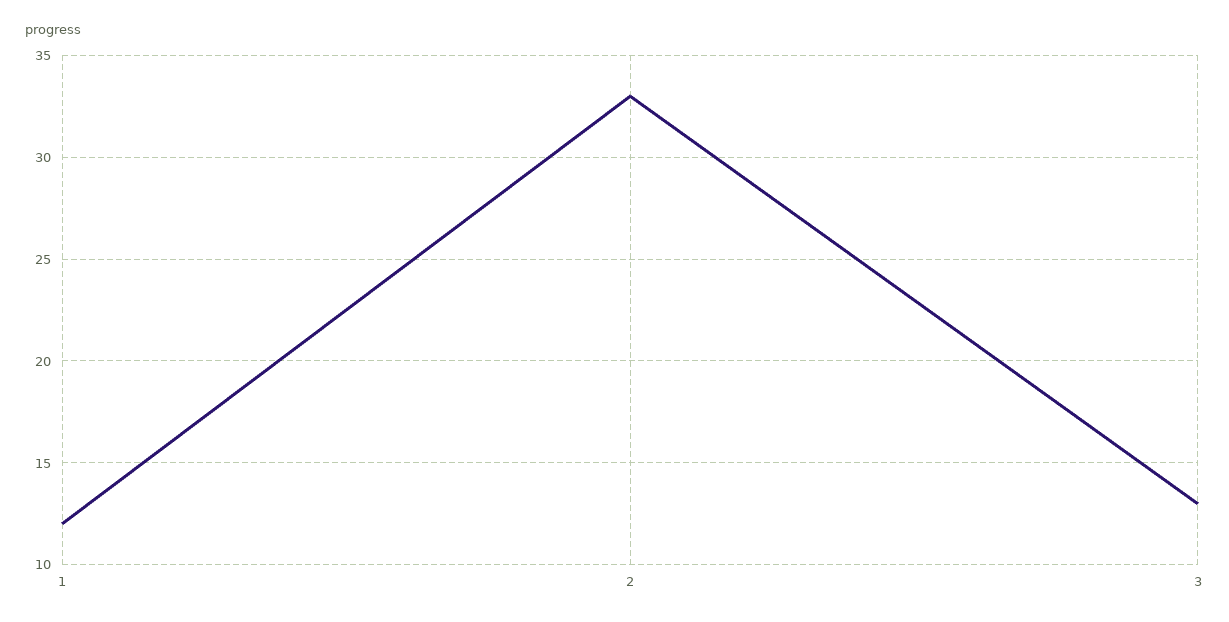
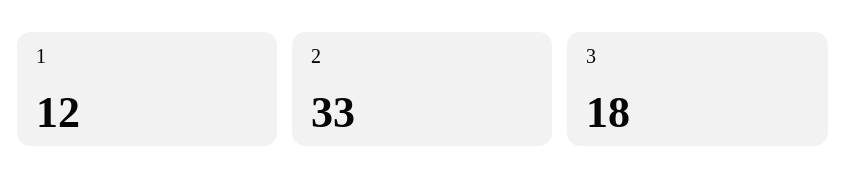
  {
    "1": 12,
    "2": 33,
-   "3": 13
+   "3": 18
  }

